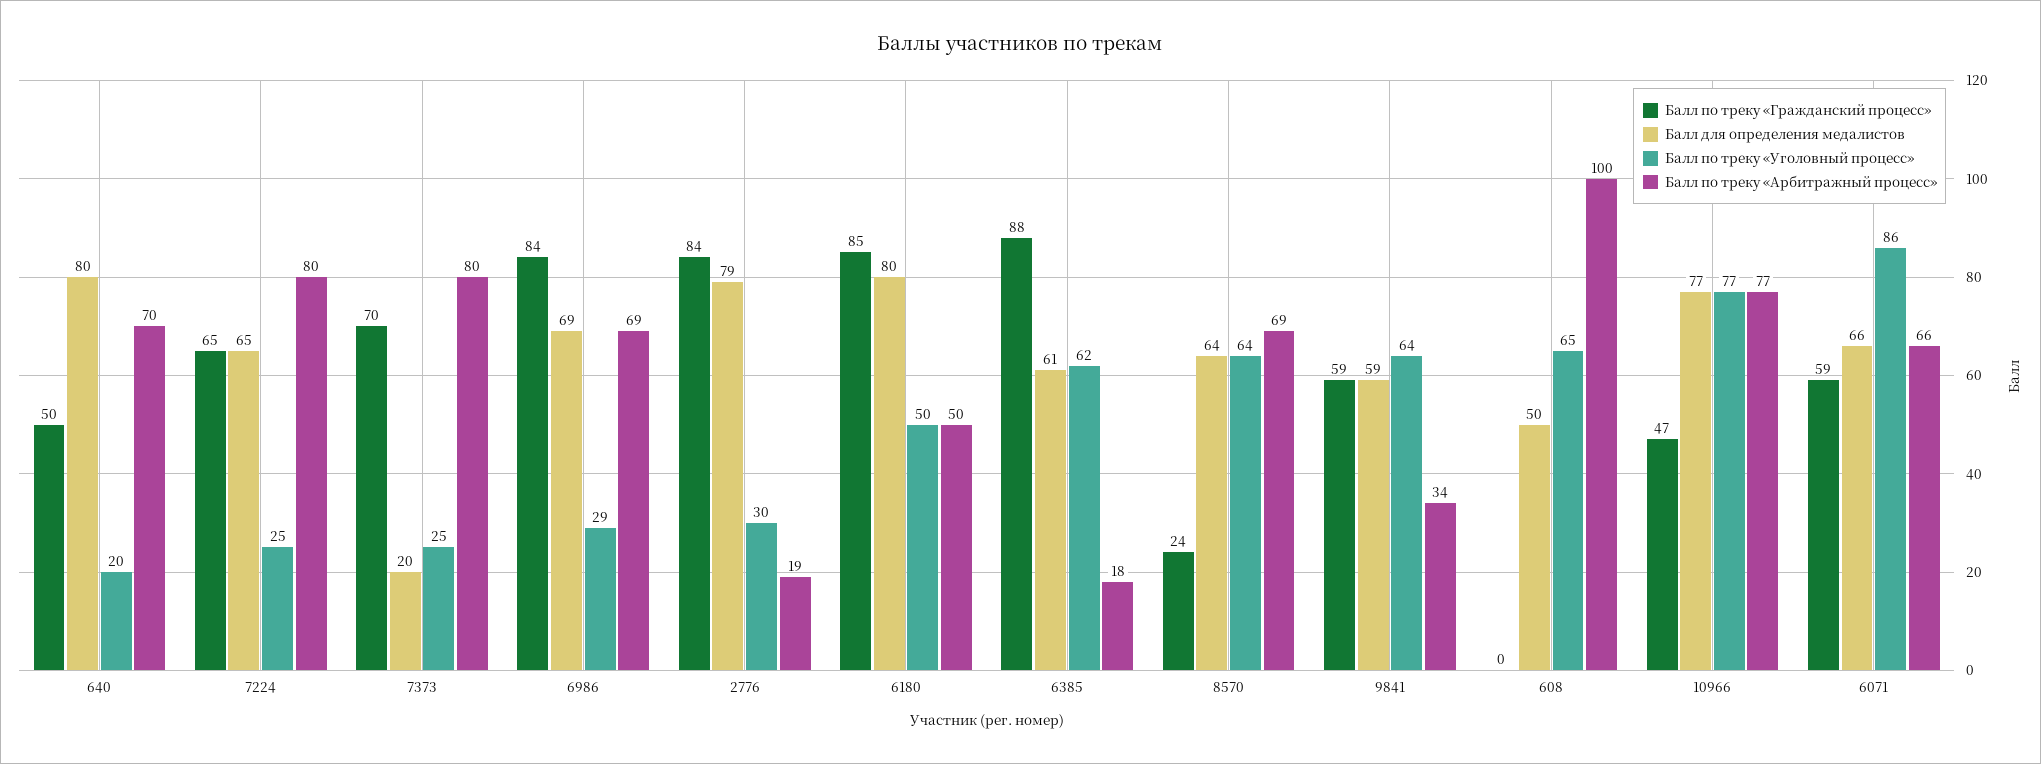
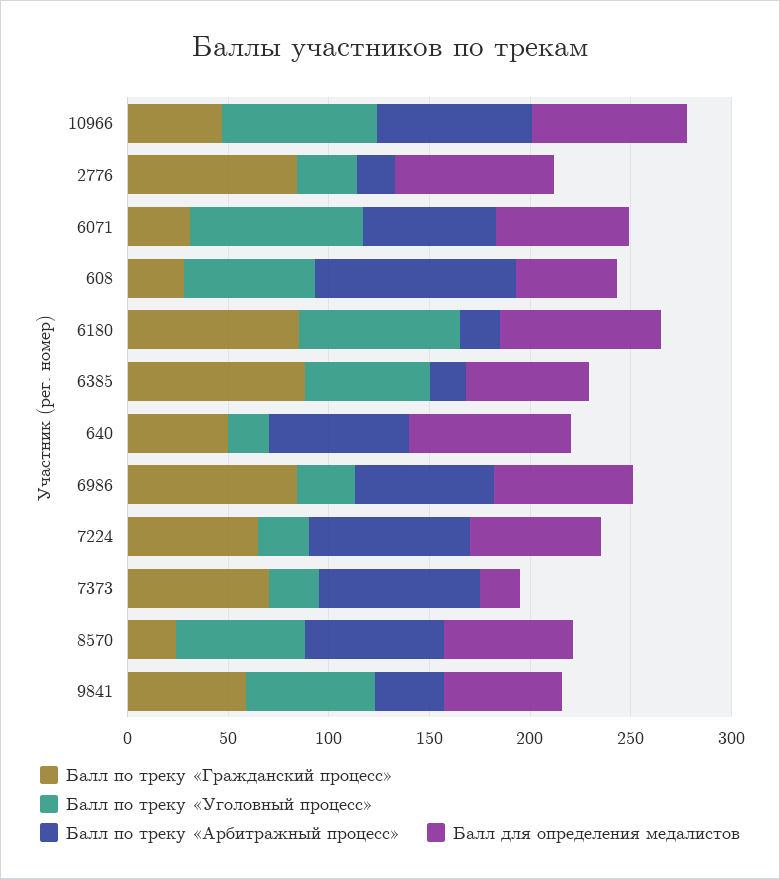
  {
    "Балл по треку «Гражданский процесс»": {
      "640": 50,
      "7224": 65,
      "7373": 70,
      "6986": 84,
      "2776": 84,
      "6180": 85,
      "6385": 88,
      "8570": 24,
      "9841": 59,
-     "608": 0,
+     "608": 30,
      "10966": 47,
-     "6071": 59
+     "6071": 30
    },
    "Балл для определения медалистов": {
      "640": 80,
      "7224": 65,
      "7373": 20,
      "6986": 69,
      "2776": 79,
      "6180": 80,
      "6385": 61,
      "8570": 64,
      "9841": 59,
      "608": 50,
      "10966": 77,
      "6071": 66
    },
    "Балл по треку «Уголовный процесс»": {
      "640": 20,
      "7224": 25,
      "7373": 25,
      "6986": 29,
      "2776": 30,
-     "6180": 50,
+     "6180": 80,
      "6385": 62,
      "8570": 64,
      "9841": 64,
      "608": 65,
      "10966": 77,
      "6071": 86
    },
    "Балл по треку «Арбитражный процесс»": {
      "640": 70,
      "7224": 80,
      "7373": 80,
      "6986": 69,
      "2776": 19,
-     "6180": 50,
+     "6180": 20,
      "6385": 18,
      "8570": 69,
      "9841": 34,
      "608": 100,
      "10966": 77,
      "6071": 66
    }
  }

